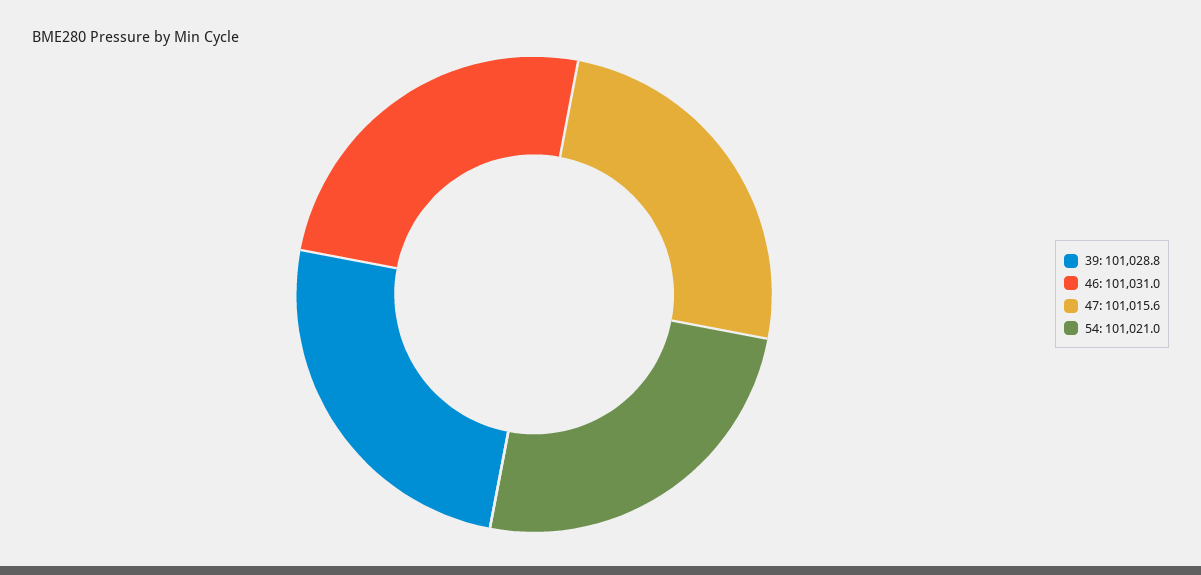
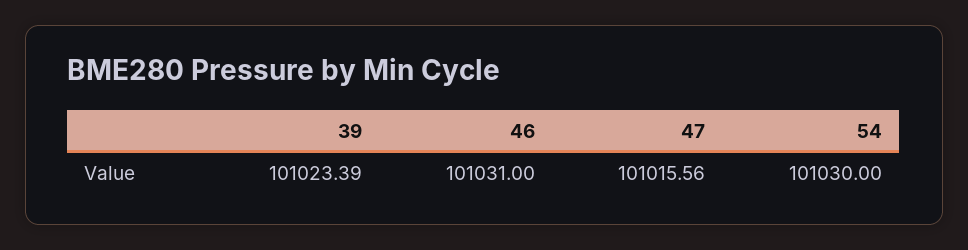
  {
-   "39": 101028.8,
+   "39": 101023.39,
    "46": 101031,
    "47": 101015.56,
-   "54": 101021
+   "54": 101030
  }

